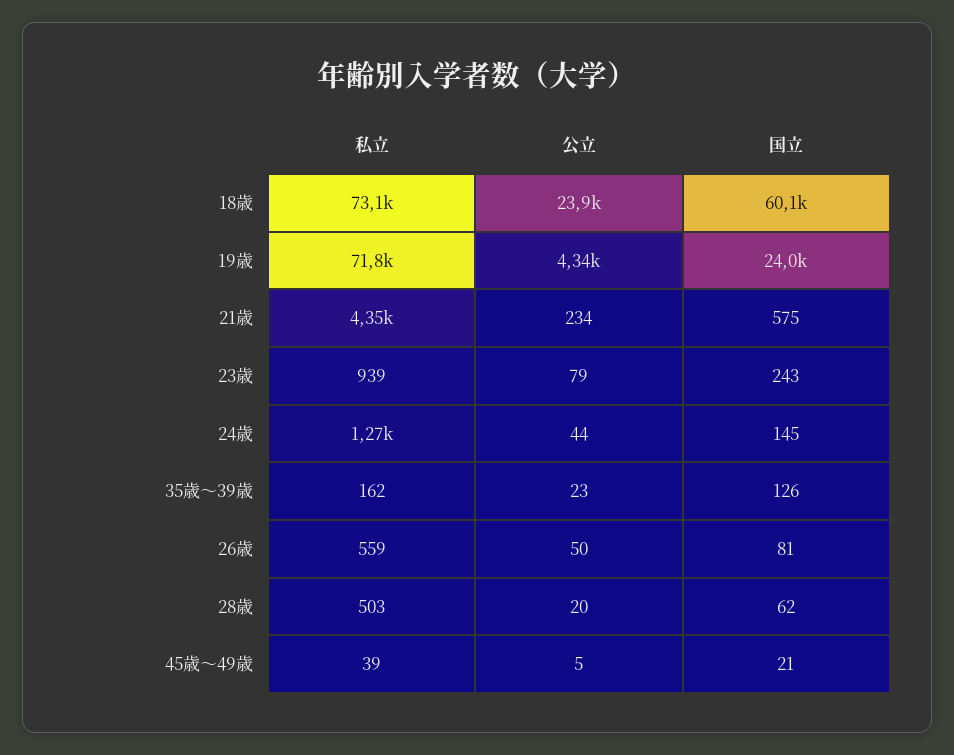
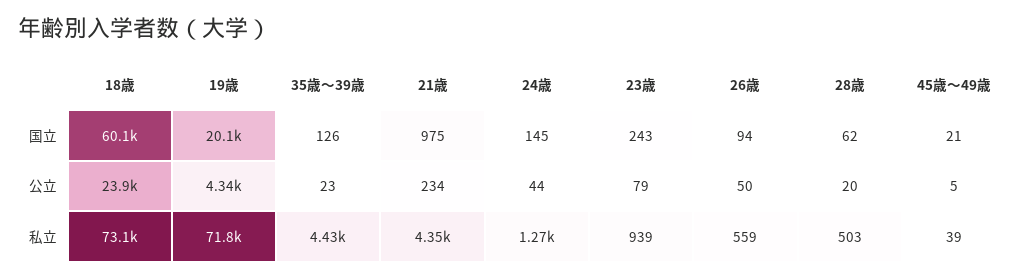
  {
    "私立": {
      "18歳": 73100,
      "19歳": 71800,
      "21歳": 4350,
      "23歳": 939,
      "24歳": 1270,
-     "35歳～39歳": 162,
+     "35歳～39歳": 4430,
      "26歳": 559,
      "28歳": 503,
      "45歳～49歳": 39
    },
    "公立": {
      "18歳": 23900,
      "19歳": 4340,
      "21歳": 234,
      "23歳": 79,
      "24歳": 44,
      "35歳～39歳": 23,
      "26歳": 50,
      "28歳": 20,
      "45歳～49歳": 5
    },
    "国立": {
      "18歳": 60100,
-     "19歳": 24000,
+     "19歳": 20100,
-     "21歳": 575,
+     "21歳": 975,
      "23歳": 243,
      "24歳": 145,
      "35歳～39歳": 126,
-     "26歳": 81,
+     "26歳": 94,
      "28歳": 62,
      "45歳～49歳": 21
    }
  }

